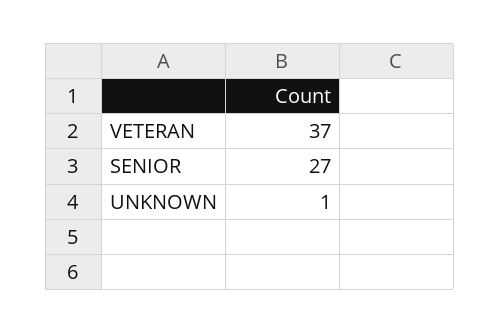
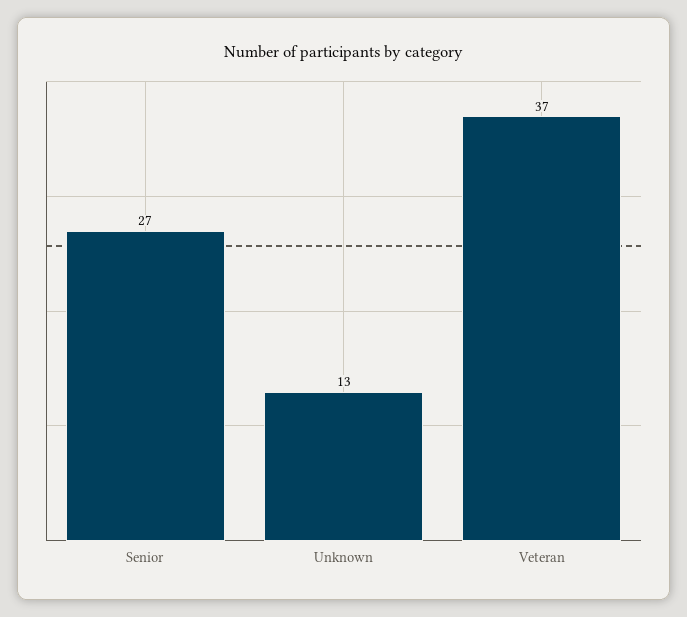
  {
    "VETERAN": 37,
    "SENIOR": 27,
-   "UNKNOWN": 1
+   "UNKNOWN": 13
  }

